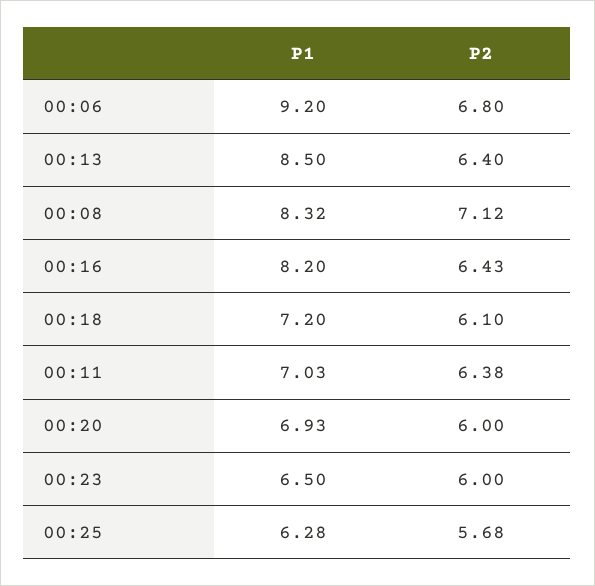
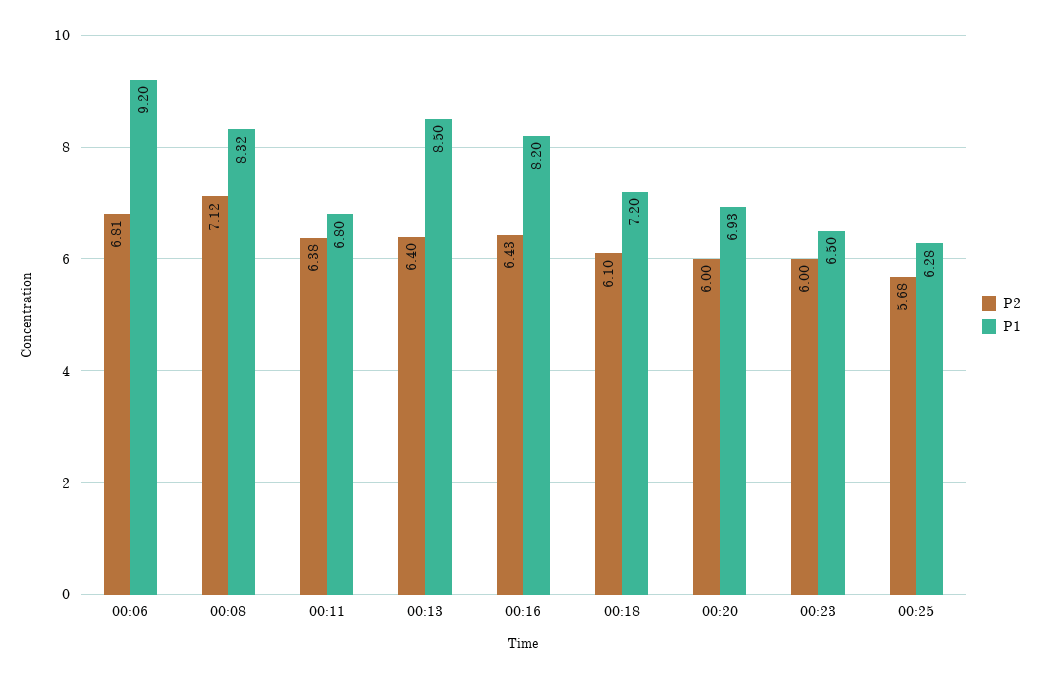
  {
    "P1": {
      "00:06": 9.2,
      "00:13": 8.5,
      "00:08": 8.32,
      "00:16": 8.2,
      "00:18": 7.2,
-     "00:11": 7.03,
+     "00:11": 6.8,
      "00:20": 6.93,
      "00:23": 6.5,
      "00:25": 6.28
    },
    "P2": {
-     "00:06": 6.8,
+     "00:06": 6.81,
      "00:13": 6.4,
      "00:08": 7.12,
      "00:16": 6.43,
      "00:18": 6.1,
      "00:11": 6.38,
      "00:20": 6,
      "00:23": 6,
      "00:25": 5.68
    }
  }

